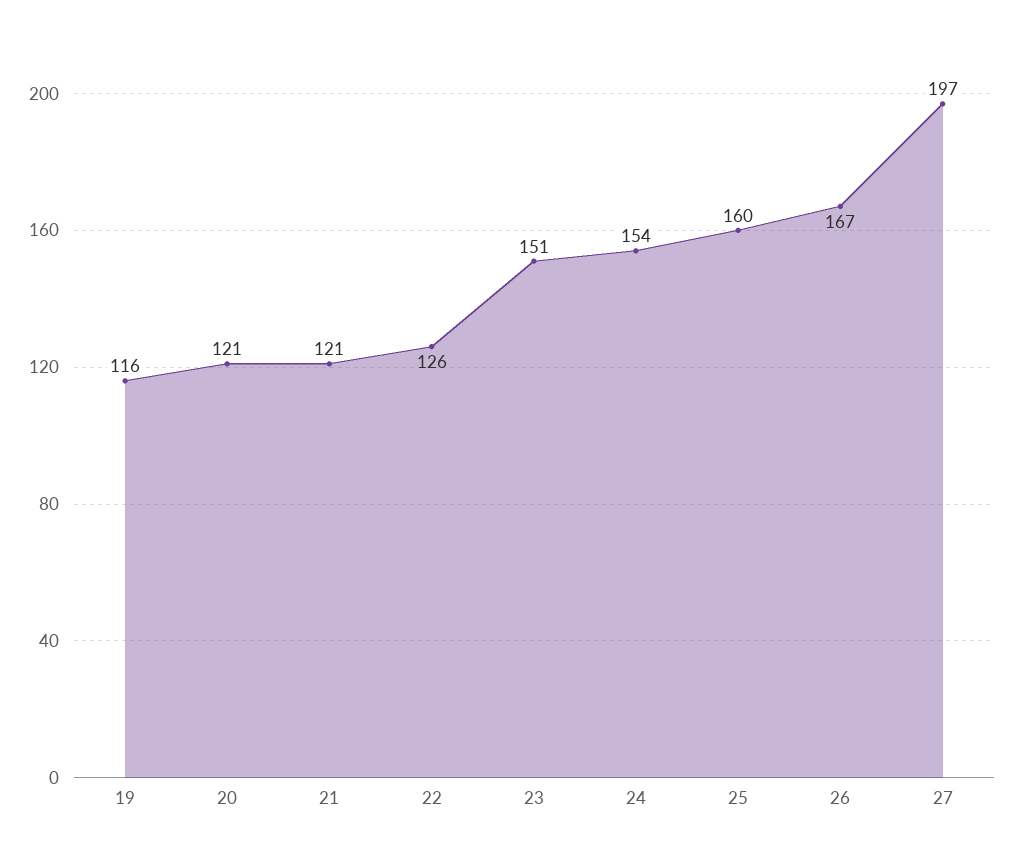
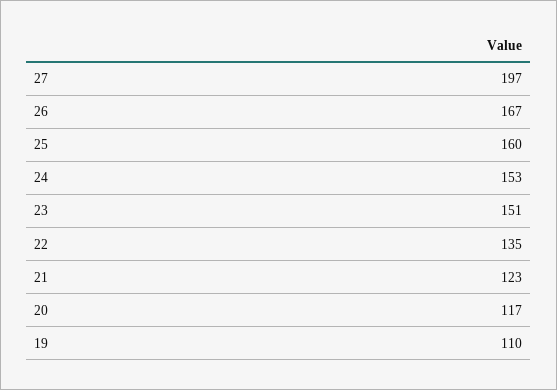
  {
-   "19": 116,
+   "19": 110,
-   "20": 121,
+   "20": 117,
-   "21": 121,
+   "21": 123,
-   "22": 126,
+   "22": 135,
    "23": 151,
-   "24": 154,
+   "24": 153,
    "25": 160,
    "26": 167,
    "27": 197
  }

